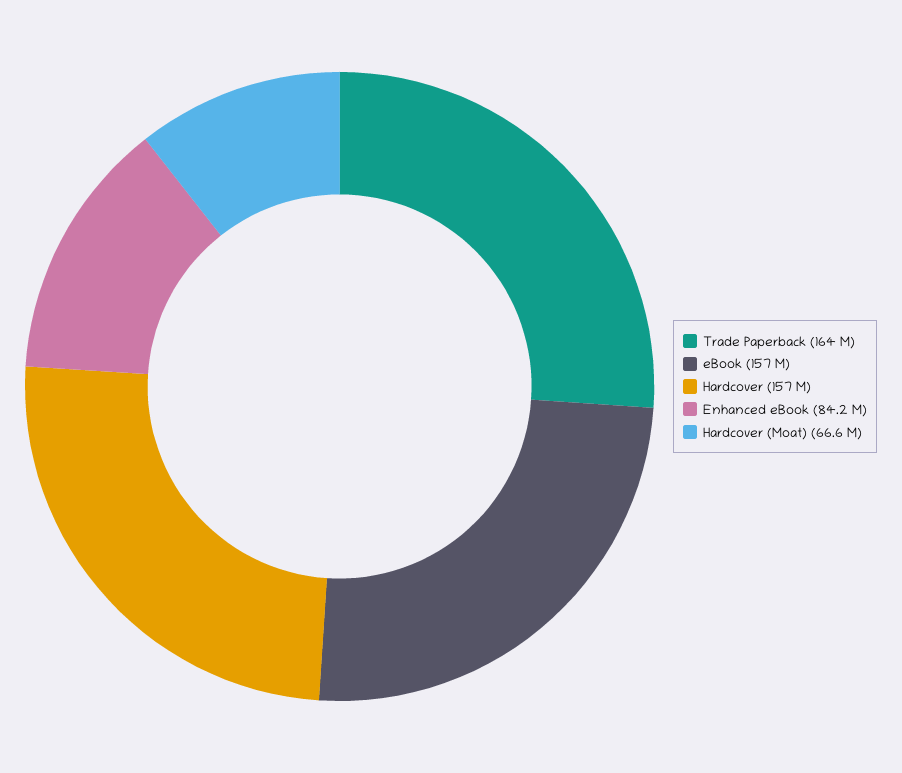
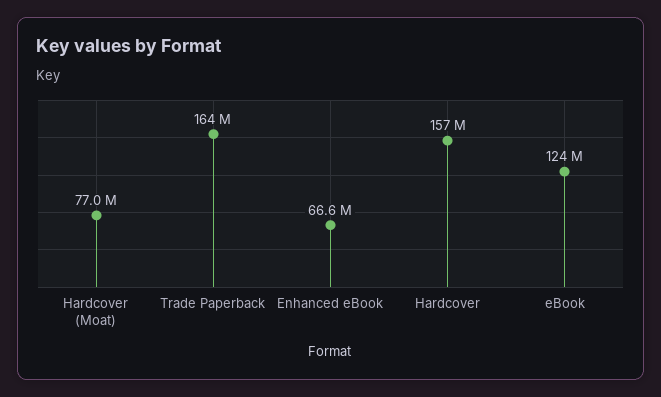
  {
    "Trade Paperback": 164000000,
-   "eBook": 157000000,
+   "eBook": 124000000,
    "Hardcover": 157000000,
-   "Enhanced eBook": 84200000,
+   "Enhanced eBook": 66600000,
-   "Hardcover (Moat)": 66600000
+   "Hardcover (Moat)": 77000000
  }

